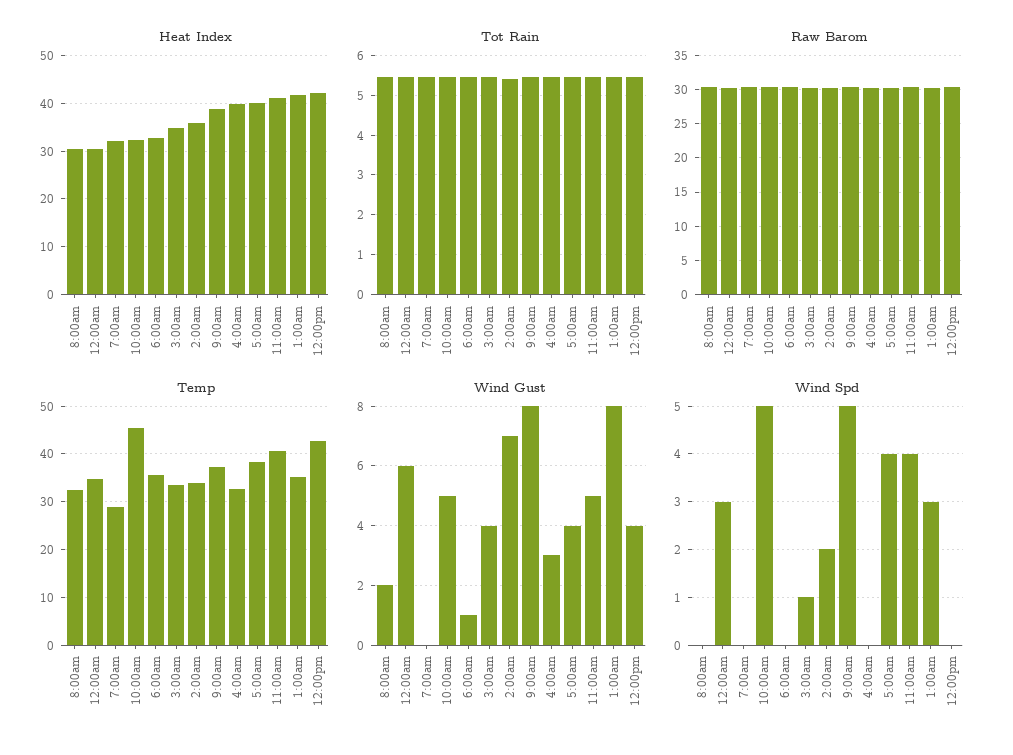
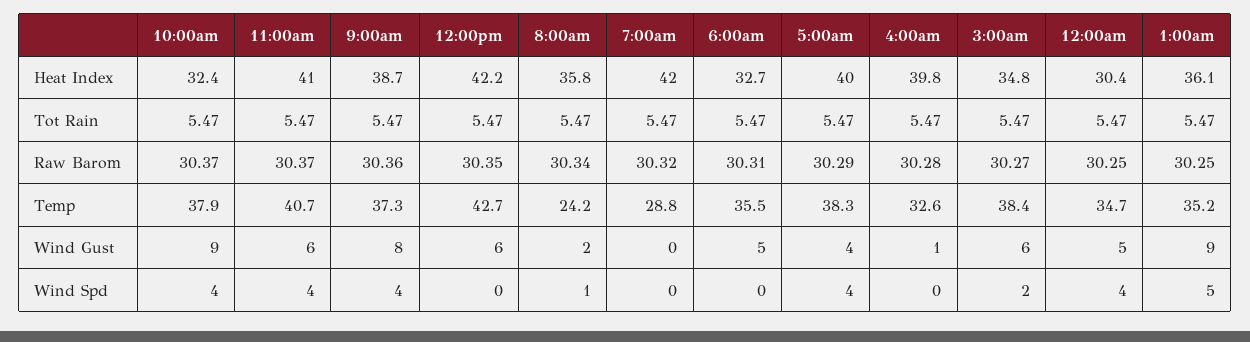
  {
    "Heat Index": {
-     "8:00am": 30,
+     "8:00am": 35.8,
      "12:00am": 30.4,
-     "7:00am": 32,
+     "7:00am": 42,
      "10:00am": 32.4,
      "6:00am": 32.7,
      "3:00am": 34.8,
-     "2:00am": 36,
      "9:00am": 38.7,
      "4:00am": 39.8,
      "5:00am": 40,
      "11:00am": 41,
-     "1:00am": 42,
+     "1:00am": 36.1,
      "12:00pm": 42.2
    },
    "Tot Rain": {
      "8:00am": 5.47,
      "12:00am": 5.47,
      "7:00am": 5.47,
      "10:00am": 5.47,
      "6:00am": 5.47,
      "3:00am": 5.47,
-     "2:00am": 5.4,
      "9:00am": 5.47,
      "4:00am": 5.47,
      "5:00am": 5.47,
      "11:00am": 5.47,
      "1:00am": 5.47,
      "12:00pm": 5.47
    },
    "Raw Barom": {
      "8:00am": 30.34,
      "12:00am": 30.25,
      "7:00am": 30.32,
      "10:00am": 30.37,
      "6:00am": 30.31,
      "3:00am": 30.27,
-     "2:00am": 30,
      "9:00am": 30.36,
      "4:00am": 30.28,
      "5:00am": 30.29,
      "11:00am": 30.37,
      "1:00am": 30.25,
      "12:00pm": 30.35
    },
    "Temp": {
-     "8:00am": 32,
+     "8:00am": 24.2,
      "12:00am": 34.7,
      "7:00am": 28.8,
-     "10:00am": 46,
+     "10:00am": 37.9,
      "6:00am": 35.5,
-     "3:00am": 34,
+     "3:00am": 38.4,
-     "2:00am": 34,
      "9:00am": 37.3,
      "4:00am": 32.6,
      "5:00am": 38.3,
      "11:00am": 40.7,
      "1:00am": 35.2,
      "12:00pm": 42.7
    },
    "Wind Gust": {
      "8:00am": 2,
-     "12:00am": 6,
+     "12:00am": 5,
      "7:00am": 0,
-     "10:00am": 5,
+     "10:00am": 9,
-     "6:00am": 1,
+     "6:00am": 5,
-     "3:00am": 4,
+     "3:00am": 6,
-     "2:00am": 7,
      "9:00am": 8,
-     "4:00am": 3,
+     "4:00am": 1,
      "5:00am": 4,
-     "11:00am": 5,
+     "11:00am": 6,
-     "1:00am": 8,
+     "1:00am": 9,
-     "12:00pm": 4
+     "12:00pm": 6
    },
    "Wind Spd": {
-     "8:00am": 0,
+     "8:00am": 1,
-     "12:00am": 3,
+     "12:00am": 4,
      "7:00am": 0,
-     "10:00am": 5,
+     "10:00am": 4,
      "6:00am": 0,
-     "3:00am": 1,
+     "3:00am": 2,
-     "2:00am": 2,
-     "9:00am": 5,
+     "9:00am": 4,
      "4:00am": 0,
      "5:00am": 4,
      "11:00am": 4,
-     "1:00am": 3,
+     "1:00am": 5,
      "12:00pm": 0
    }
  }

